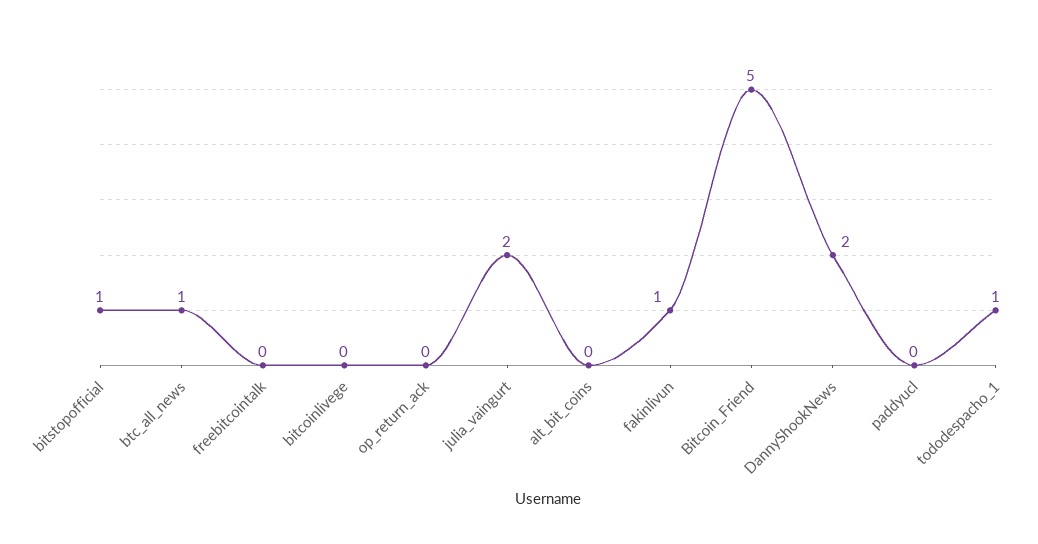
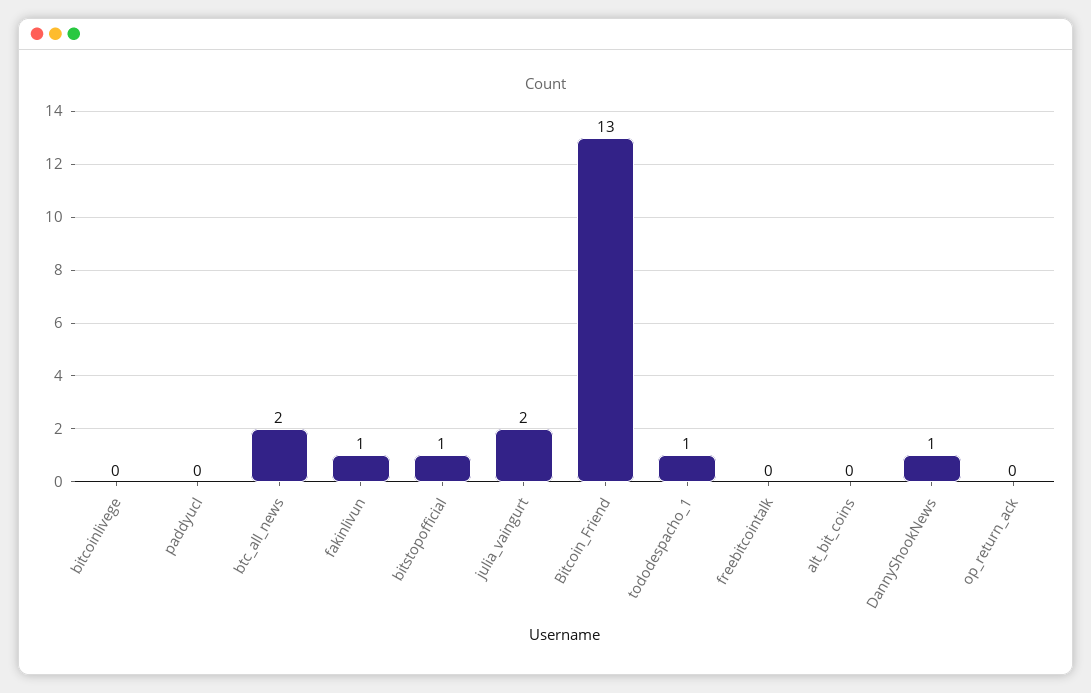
  {
    "bitstopofficial": 1,
-   "btc_all_news": 1,
+   "btc_all_news": 2,
    "freebitcointalk": 0,
    "bitcoinlivege": 0,
    "op_return_ack": 0,
    "julia_vaingurt": 2,
    "alt_bit_coins": 0,
    "fakinlivun": 1,
-   "Bitcoin_Friend": 5,
+   "Bitcoin_Friend": 13,
-   "DannyShookNews": 2,
+   "DannyShookNews": 1,
    "paddyucl": 0,
    "tododespacho_1": 1
  }

